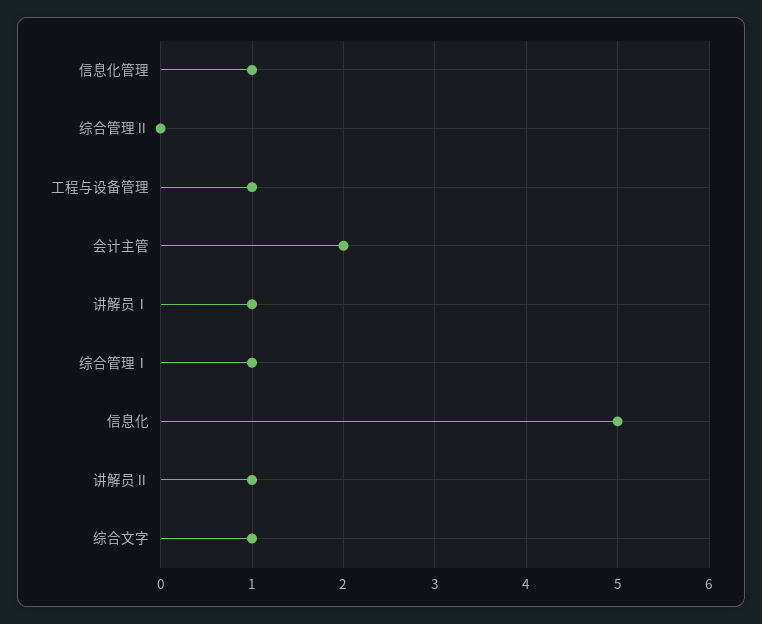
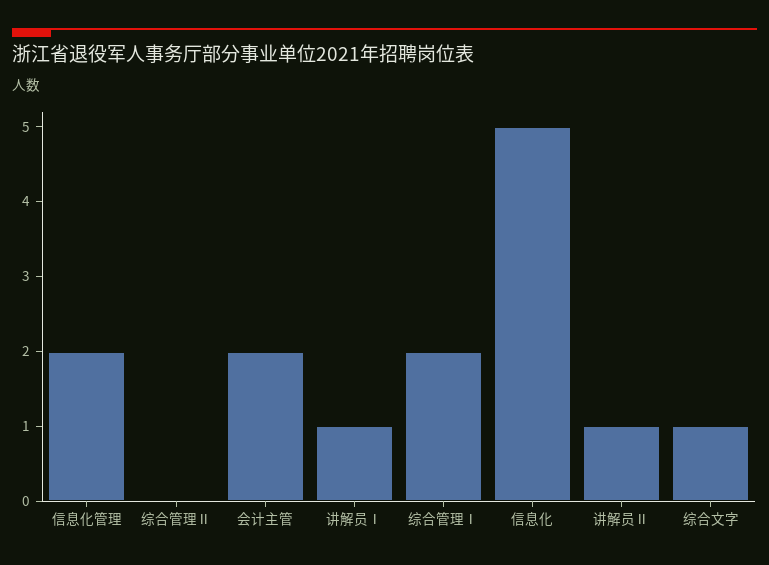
  {
-   "信息化管理": 1,
+   "信息化管理": 2,
    "综合管理Ⅱ": 0,
-   "工程与设备管理": 1,
    "会计主管": 2,
    "讲解员Ⅰ": 1,
-   "综合管理Ⅰ": 1,
+   "综合管理Ⅰ": 2,
    "信息化": 5,
    "讲解员Ⅱ": 1,
    "综合文字": 1
  }

